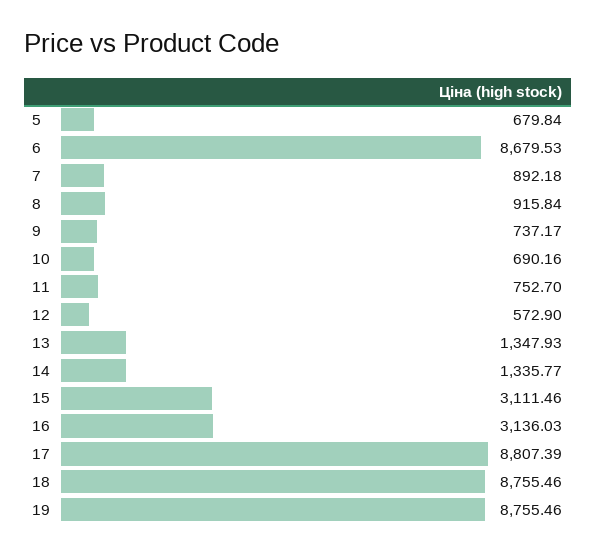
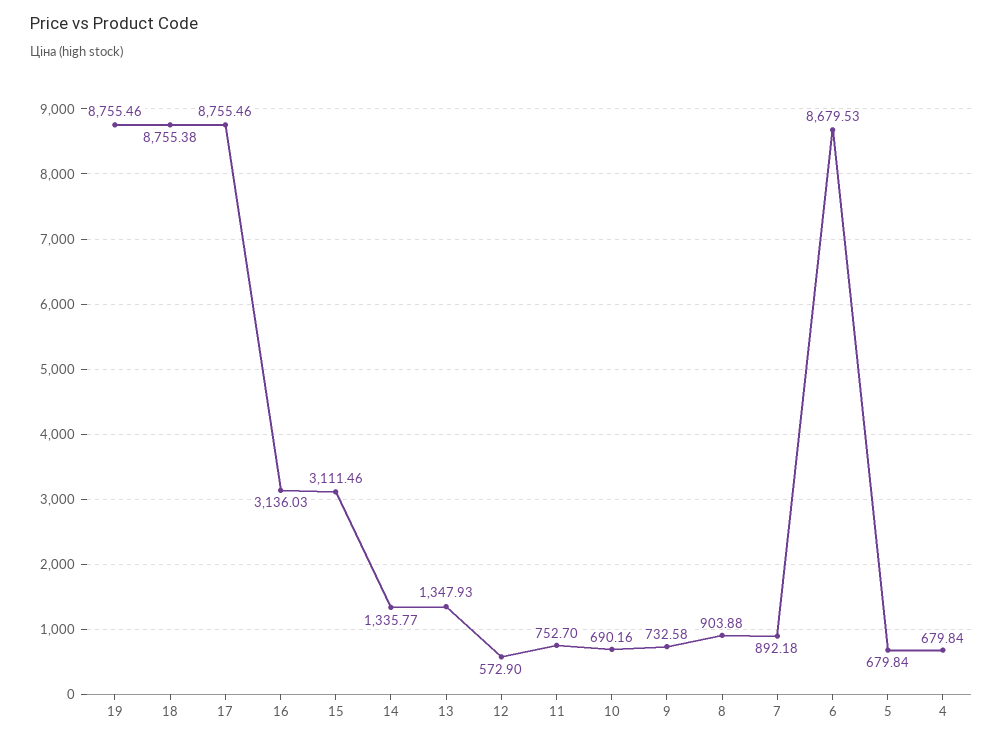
  {
    "5": 679.84,
    "6": 8679.53,
    "7": 892.18,
-   "8": 915.84,
+   "8": 903.88,
-   "9": 737.17,
+   "9": 732.58,
    "10": 690.16,
    "11": 752.7,
    "12": 572.9,
    "13": 1347.93,
    "14": 1335.77,
    "15": 3111.46,
    "16": 3136.03,
-   "17": 8807.39,
+   "17": 8755.46,
-   "18": 8755.46,
+   "18": 8755.38,
-   "19": 8755.46
+   "19": 8755.46,
+   "4": 679.84
  }

